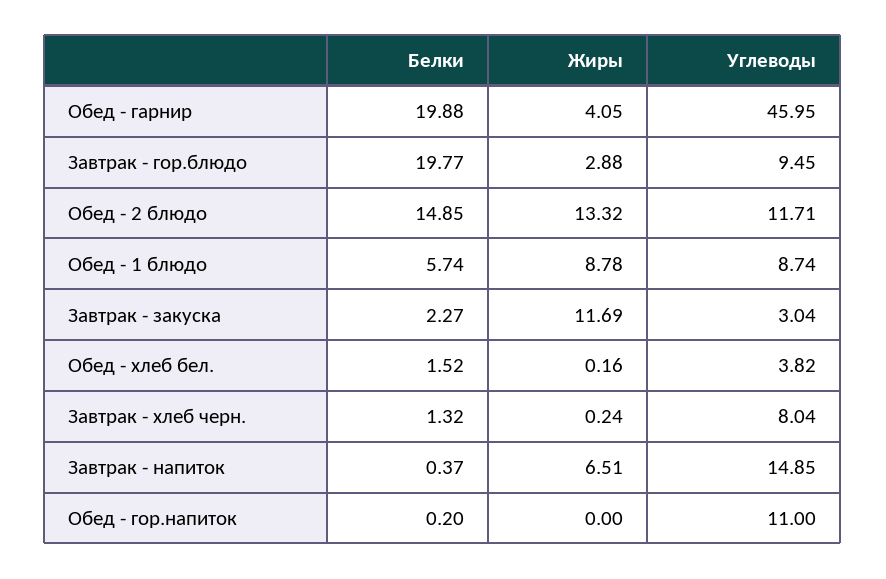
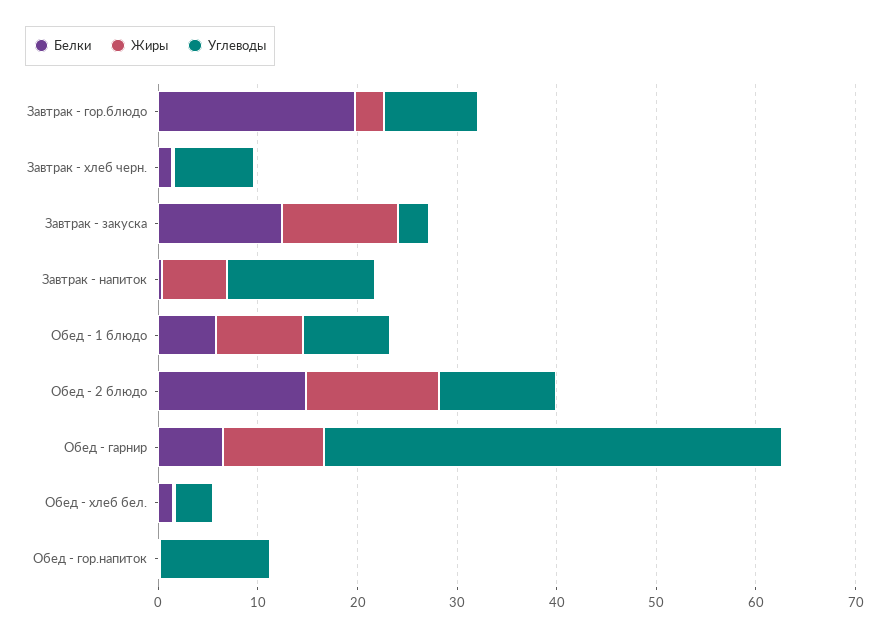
  {
    "Белки": {
-     "Обед - гарнир": 19.88,
+     "Обед - гарнир": 6,
      "Завтрак - гор.блюдо": 19.77,
      "Обед - 2 блюдо": 14.85,
      "Обед - 1 блюдо": 5.74,
-     "Завтрак - закуска": 2.27,
+     "Завтрак - закуска": 12,
      "Обед - хлеб бел.": 1.52,
      "Завтрак - хлеб черн.": 1.32,
      "Завтрак - напиток": 0.37,
      "Обед - гор.напиток": 0.2
    },
    "Жиры": {
-     "Обед - гарнир": 4.05,
+     "Обед - гарнир": 10,
      "Завтрак - гор.блюдо": 2.88,
      "Обед - 2 блюдо": 13.32,
      "Обед - 1 блюдо": 8.78,
      "Завтрак - закуска": 11.69,
      "Обед - хлеб бел.": 0.16,
      "Завтрак - хлеб черн.": 0.24,
      "Завтрак - напиток": 6.51,
      "Обед - гор.напиток": 0
    },
    "Углеводы": {
      "Обед - гарнир": 45.95,
      "Завтрак - гор.блюдо": 9.45,
      "Обед - 2 блюдо": 11.71,
      "Обед - 1 блюдо": 8.74,
      "Завтрак - закуска": 3.04,
      "Обед - хлеб бел.": 3.82,
      "Завтрак - хлеб черн.": 8.04,
      "Завтрак - напиток": 14.85,
      "Обед - гор.напиток": 11
    }
  }

